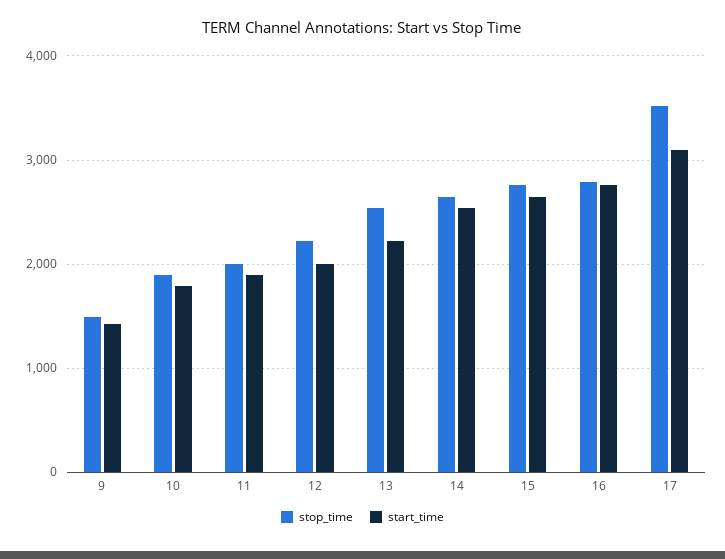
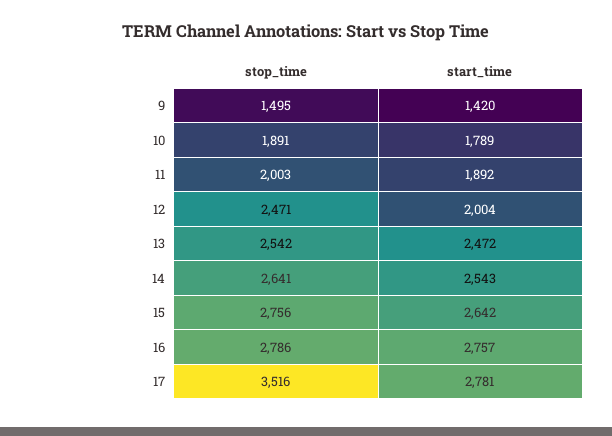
  {
    "stop_time": {
      "9": 1495,
      "10": 1891,
      "11": 2003,
-     "12": 2200,
+     "12": 2471,
      "13": 2542,
      "14": 2641,
      "15": 2756,
      "16": 2786,
      "17": 3516
    },
    "start_time": {
      "9": 1420,
      "10": 1789,
      "11": 1892,
      "12": 2004,
-     "13": 2200,
+     "13": 2472,
      "14": 2543,
      "15": 2642,
      "16": 2757,
-     "17": 3100
+     "17": 2781
    }
  }

